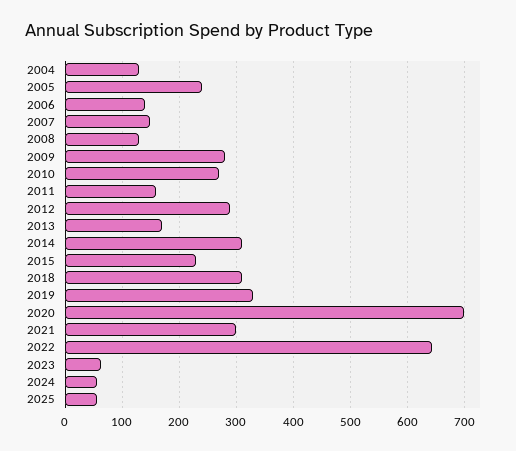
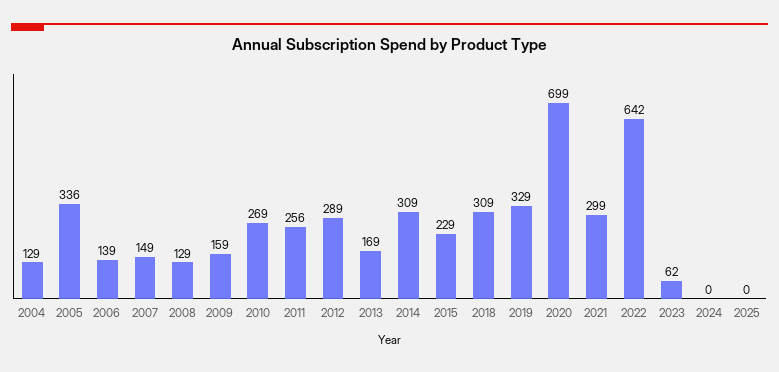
  {
    "2004": 129,
-   "2005": 240,
+   "2005": 336,
    "2006": 139,
    "2007": 149,
    "2008": 129,
-   "2009": 280,
+   "2009": 159,
    "2010": 269,
-   "2011": 160,
+   "2011": 256,
    "2012": 289,
    "2013": 169,
    "2014": 309,
    "2015": 229,
    "2018": 309,
    "2019": 329,
    "2020": 699,
    "2021": 299,
    "2022": 642,
    "2023": 62,
-   "2024": 60,
+   "2024": 0,
-   "2025": 60
+   "2025": 0
  }

